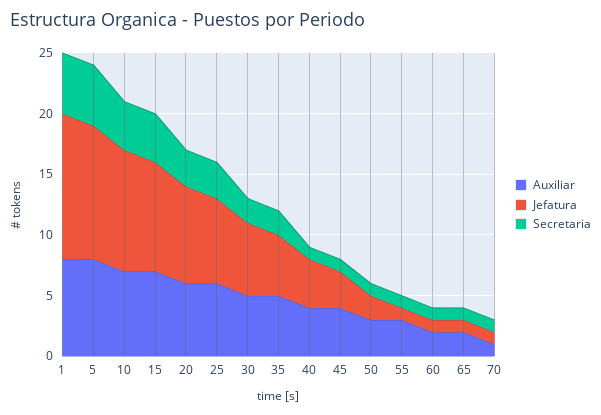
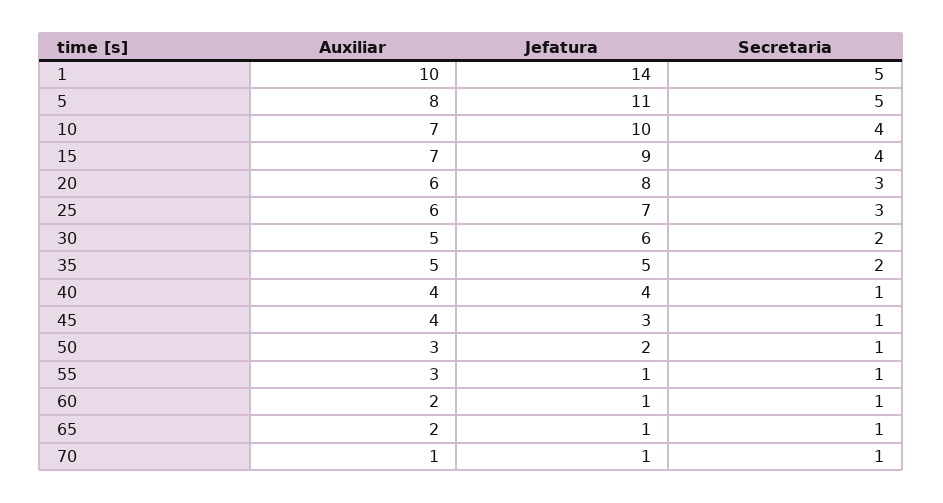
  {
    "Auxiliar": {
-     "1": 8,
+     "1": 10,
      "5": 8,
      "10": 7,
      "15": 7,
      "20": 6,
      "25": 6,
      "30": 5,
      "35": 5,
      "40": 4,
      "45": 4,
      "50": 3,
      "55": 3,
      "60": 2,
      "65": 2,
      "70": 1
    },
    "Jefatura": {
-     "1": 12,
+     "1": 14,
      "5": 11,
      "10": 10,
      "15": 9,
      "20": 8,
      "25": 7,
      "30": 6,
      "35": 5,
      "40": 4,
      "45": 3,
      "50": 2,
      "55": 1,
      "60": 1,
      "65": 1,
      "70": 1
    },
    "Secretaria": {
      "1": 5,
      "5": 5,
      "10": 4,
      "15": 4,
      "20": 3,
      "25": 3,
      "30": 2,
      "35": 2,
      "40": 1,
      "45": 1,
      "50": 1,
      "55": 1,
      "60": 1,
      "65": 1,
      "70": 1
    }
  }

